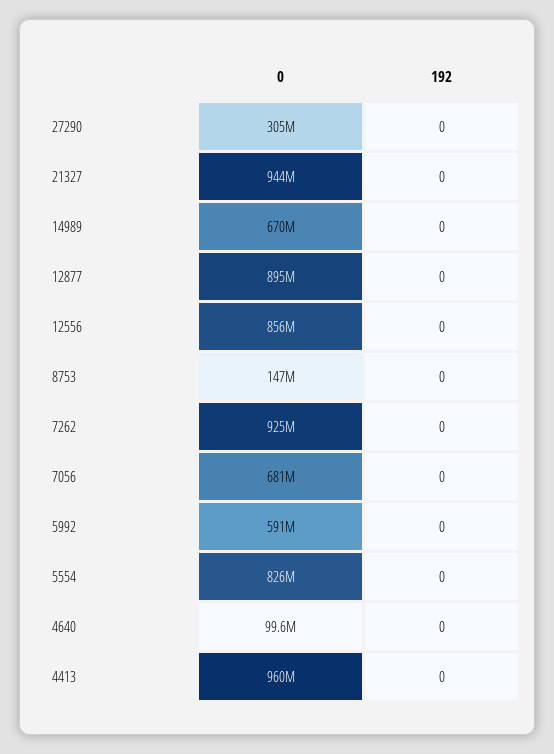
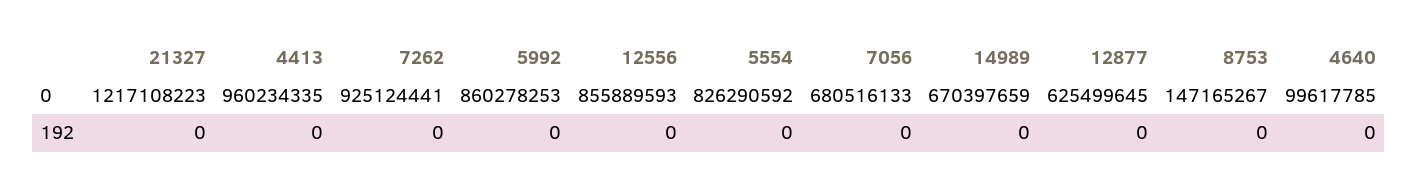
  {
    "0": {
-     "27290": 305000000,
-     "21327": 944000000,
+     "21327": 1217108223,
      "14989": 670397659,
-     "12877": 895000000,
+     "12877": 625499645,
      "12556": 855889593,
      "8753": 147165267,
      "7262": 925124441,
      "7056": 680516133,
-     "5992": 591000000,
+     "5992": 860278253,
      "5554": 826290592,
      "4640": 99617785,
      "4413": 960234335
    },
    "192": {
-     "27290": 0,
      "21327": 0,
      "14989": 0,
      "12877": 0,
      "12556": 0,
      "8753": 0,
      "7262": 0,
      "7056": 0,
      "5992": 0,
      "5554": 0,
      "4640": 0,
      "4413": 0
    }
  }

